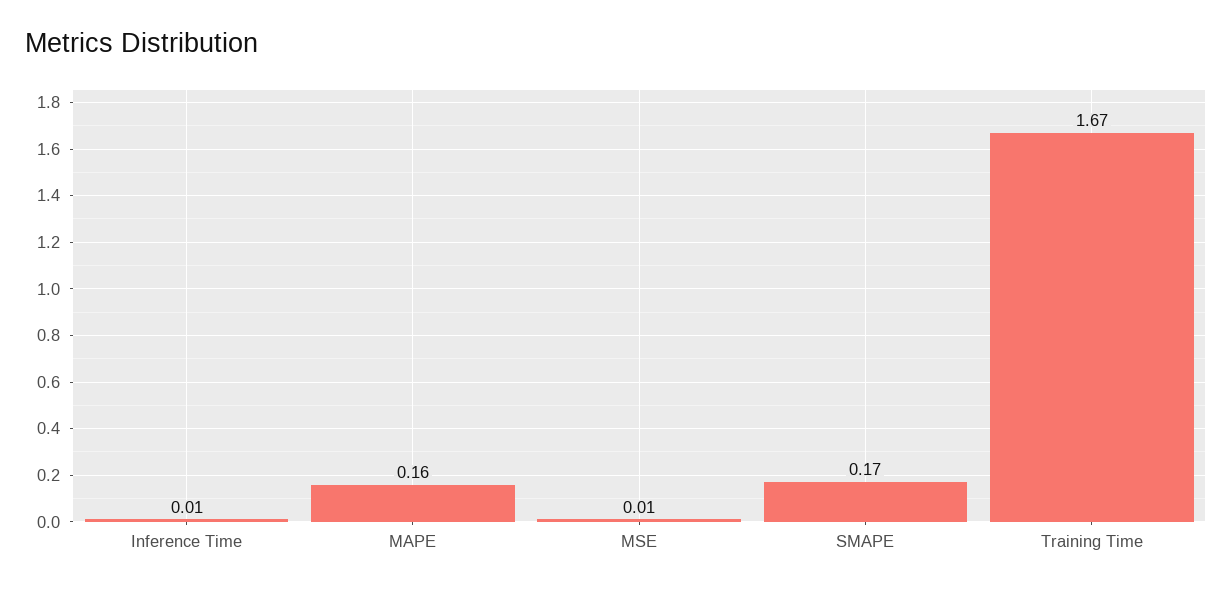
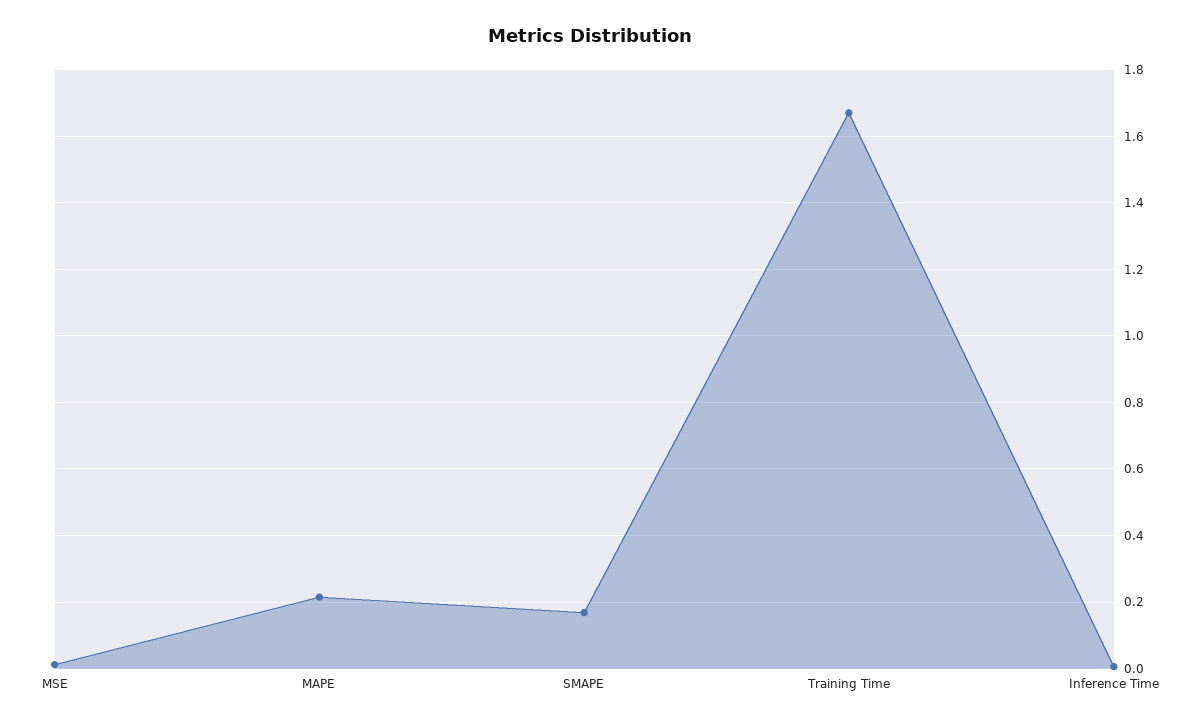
  {
    "Inference Time": 0.01,
-   "MAPE": 0.16,
+   "MAPE": 0.22,
    "MSE": 0.01,
    "SMAPE": 0.17,
    "Training Time": 1.67
  }

